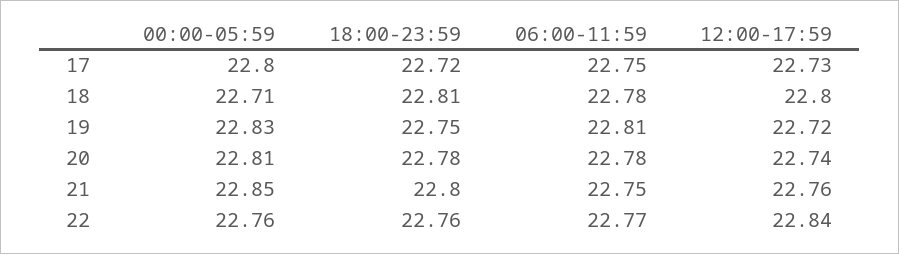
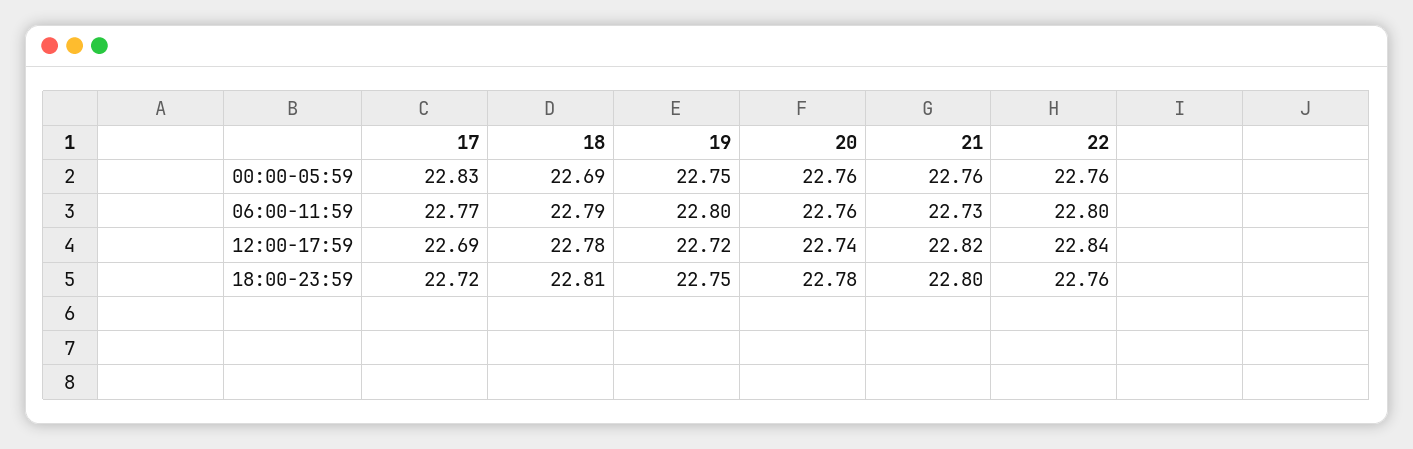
  {
    "00:00-05:59": {
-     "17": 22.8,
+     "17": 22.83,
-     "18": 22.71,
+     "18": 22.69,
-     "19": 22.83,
+     "19": 22.75,
-     "20": 22.81,
+     "20": 22.76,
-     "21": 22.85,
+     "21": 22.76,
      "22": 22.76
    },
    "18:00-23:59": {
      "17": 22.72,
      "18": 22.81,
      "19": 22.75,
      "20": 22.78,
      "21": 22.8,
      "22": 22.76
    },
    "06:00-11:59": {
-     "17": 22.75,
+     "17": 22.77,
-     "18": 22.78,
+     "18": 22.79,
-     "19": 22.81,
+     "19": 22.8,
-     "20": 22.78,
+     "20": 22.76,
-     "21": 22.75,
+     "21": 22.73,
-     "22": 22.77
+     "22": 22.8
    },
    "12:00-17:59": {
-     "17": 22.73,
+     "17": 22.69,
-     "18": 22.8,
+     "18": 22.78,
      "19": 22.72,
      "20": 22.74,
-     "21": 22.76,
+     "21": 22.82,
      "22": 22.84
    }
  }

